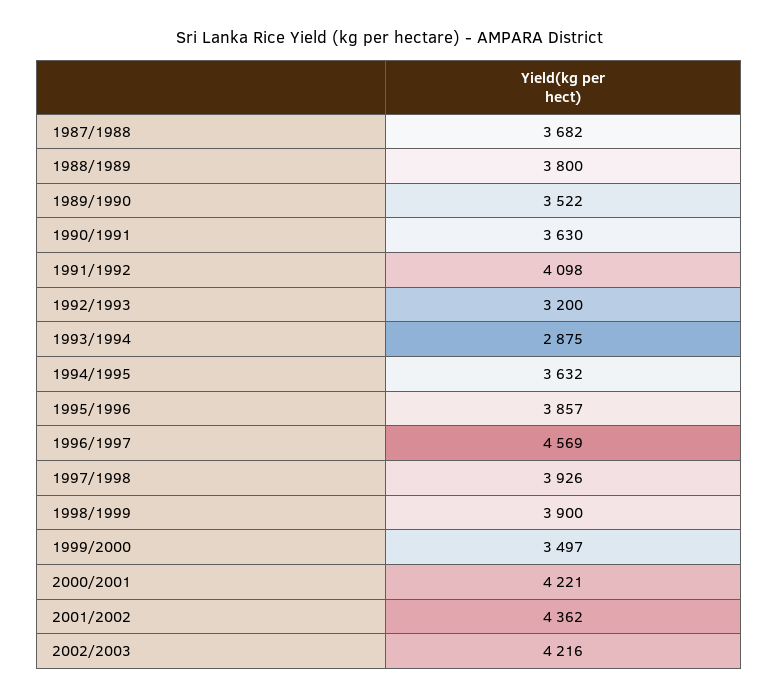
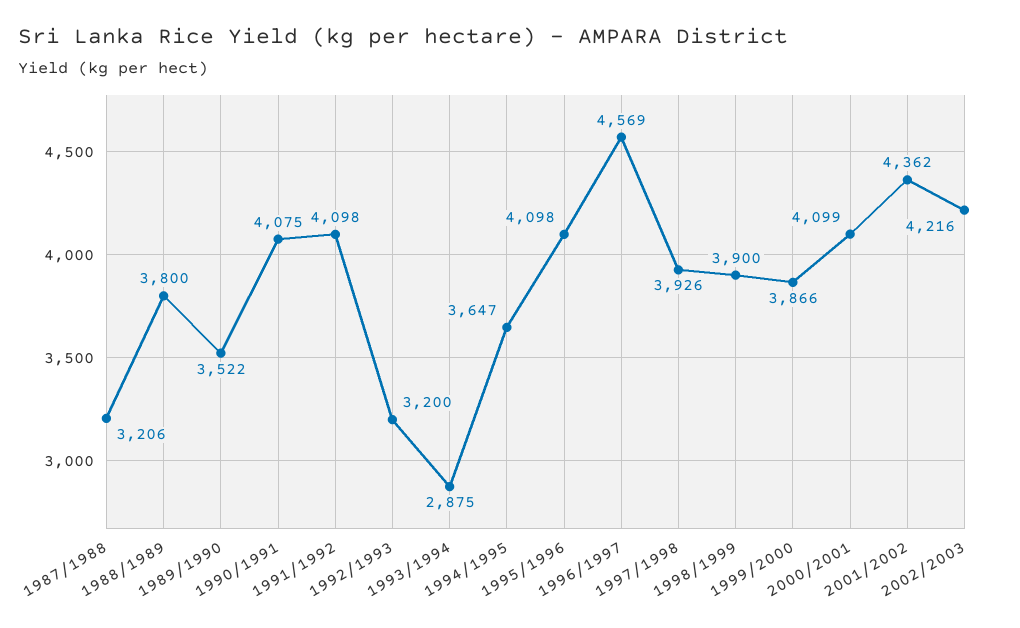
  {
-   "1987/1988": 3682,
+   "1987/1988": 3206,
    "1988/1989": 3800,
    "1989/1990": 3522,
-   "1990/1991": 3630,
+   "1990/1991": 4075,
    "1991/1992": 4098,
    "1992/1993": 3200,
    "1993/1994": 2875,
-   "1994/1995": 3632,
+   "1994/1995": 3647,
-   "1995/1996": 3857,
+   "1995/1996": 4098,
    "1996/1997": 4569,
    "1997/1998": 3926,
    "1998/1999": 3900,
-   "1999/2000": 3497,
+   "1999/2000": 3866,
-   "2000/2001": 4221,
+   "2000/2001": 4099,
    "2001/2002": 4362,
    "2002/2003": 4216
  }

